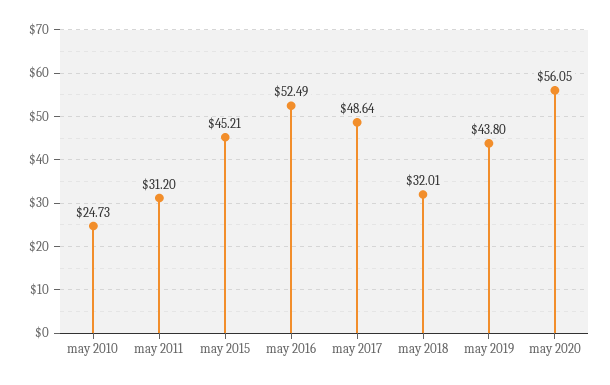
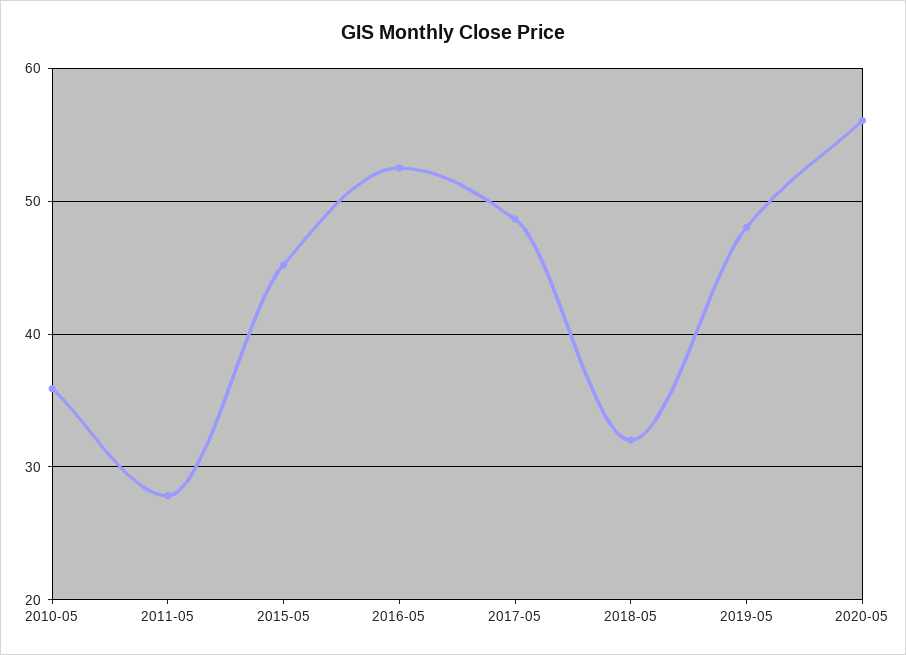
  {
-   "may 2010": 24.73,
+   "may 2010": 36,
-   "may 2011": 31.2,
+   "may 2011": 28,
    "may 2015": 45.21,
    "may 2016": 52.49,
    "may 2017": 48.64,
    "may 2018": 32.01,
-   "may 2019": 43.8,
+   "may 2019": 48,
    "may 2020": 56.05
  }

